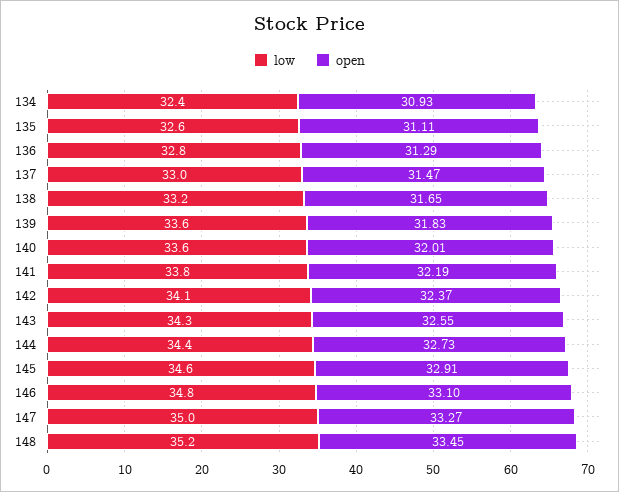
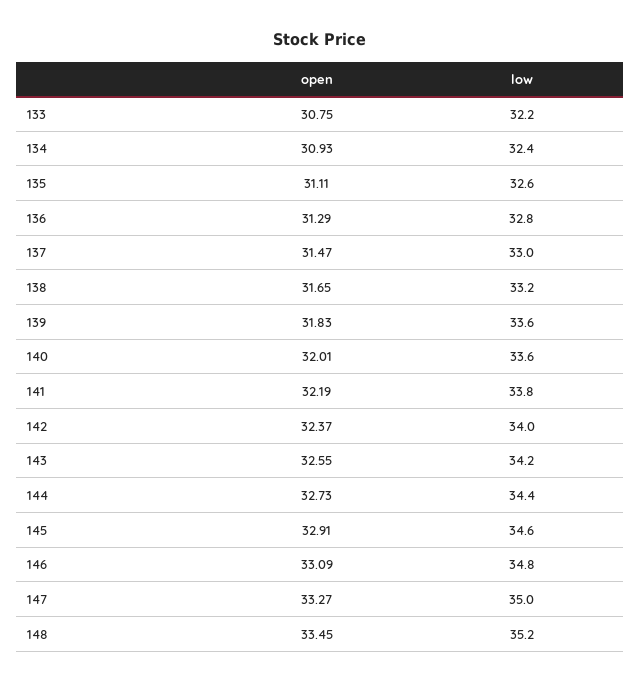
  {
    "low": {
      "134": 32.4,
      "135": 32.6,
      "136": 32.8,
      "137": 33,
      "138": 33.2,
      "139": 33.6,
      "140": 33.6,
      "141": 33.8,
-     "142": 34.1,
+     "142": 34,
-     "143": 34.3,
+     "143": 34.2,
      "144": 34.4,
      "145": 34.6,
      "146": 34.8,
      "147": 35,
-     "148": 35.2
+     "148": 35.2,
+     "133": 32.2
    },
    "open": {
      "134": 30.93,
      "135": 31.11,
      "136": 31.29,
      "137": 31.47,
      "138": 31.65,
      "139": 31.83,
      "140": 32.01,
      "141": 32.19,
      "142": 32.37,
      "143": 32.55,
      "144": 32.73,
      "145": 32.91,
-     "146": 33.1,
+     "146": 33.09,
      "147": 33.27,
-     "148": 33.45
+     "148": 33.45,
+     "133": 30.75
    }
  }

